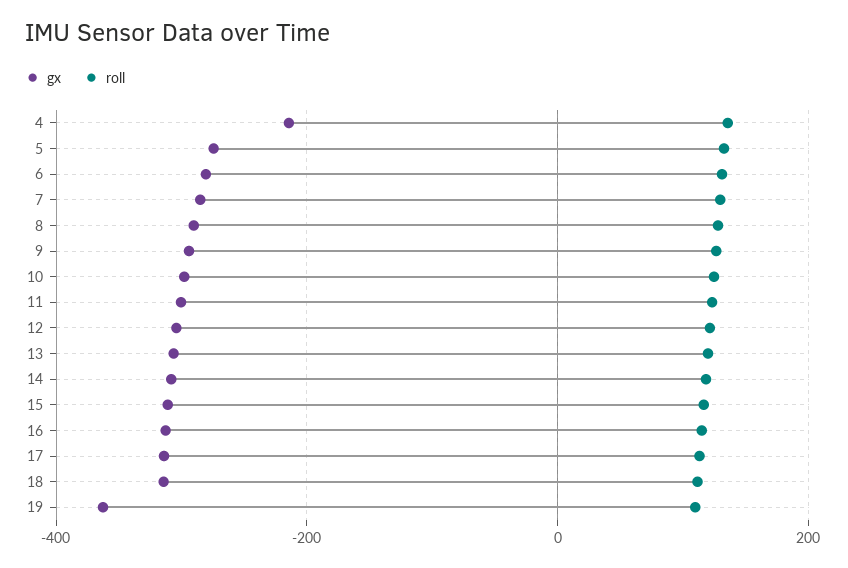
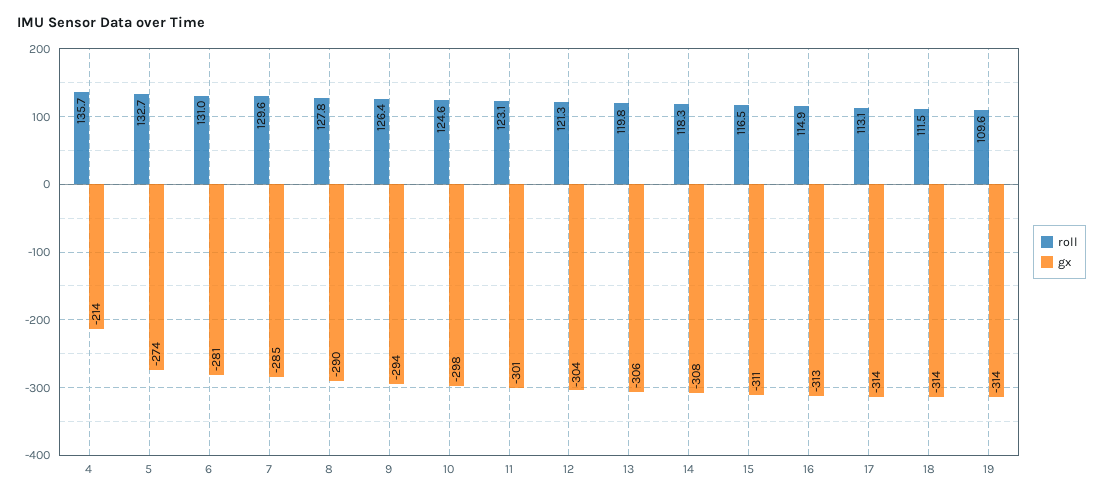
  {
    "gx": {
      "4": -214,
      "5": -274,
      "6": -281,
      "7": -285,
      "8": -290,
      "9": -294,
      "10": -298,
      "11": -301,
      "12": -304,
      "13": -306,
      "14": -308,
      "15": -311,
      "16": -313,
      "17": -314,
      "18": -314,
-     "19": -360
+     "19": -314
    },
    "roll": {
      "4": 135.7,
      "5": 132.7,
      "6": 131,
      "7": 129.6,
      "8": 127.8,
      "9": 126.4,
      "10": 124.6,
      "11": 123.1,
      "12": 121.3,
      "13": 119.8,
      "14": 118.3,
      "15": 116.5,
      "16": 114.9,
      "17": 113.1,
      "18": 111.5,
      "19": 109.6
    }
  }

